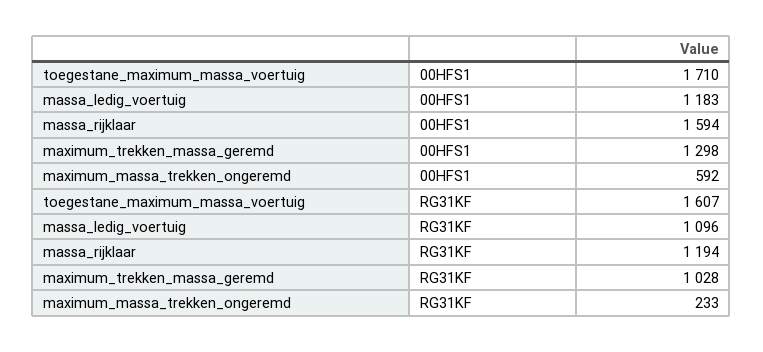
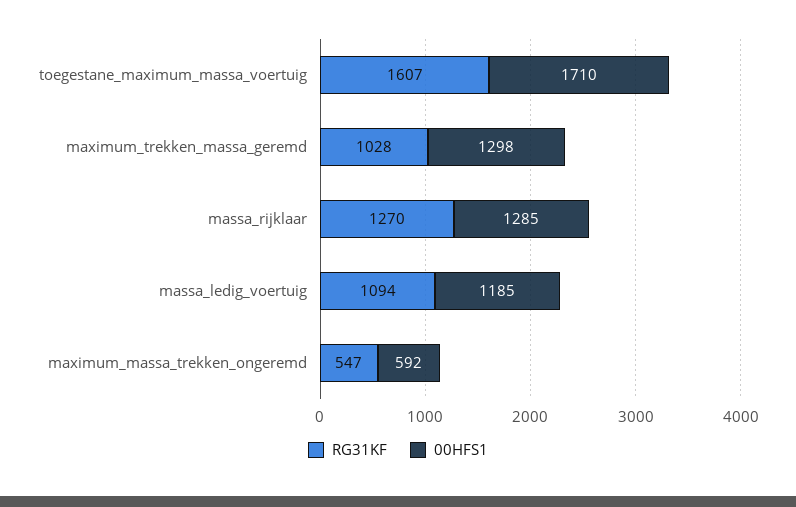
  {
    "00HFS1": {
      "toegestane_maximum_massa_voertuig": 1710,
-     "massa_ledig_voertuig": 1183,
+     "massa_ledig_voertuig": 1185,
-     "massa_rijklaar": 1594,
+     "massa_rijklaar": 1285,
      "maximum_trekken_massa_geremd": 1298,
      "maximum_massa_trekken_ongeremd": 592
    },
    "RG31KF": {
      "toegestane_maximum_massa_voertuig": 1607,
-     "massa_ledig_voertuig": 1096,
+     "massa_ledig_voertuig": 1094,
-     "massa_rijklaar": 1194,
+     "massa_rijklaar": 1270,
      "maximum_trekken_massa_geremd": 1028,
-     "maximum_massa_trekken_ongeremd": 233
+     "maximum_massa_trekken_ongeremd": 547
    }
  }

